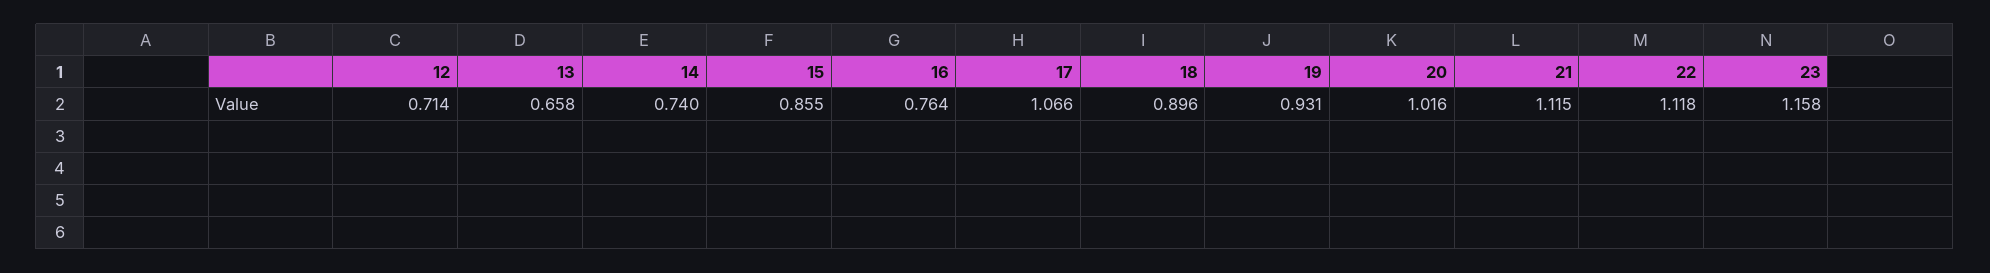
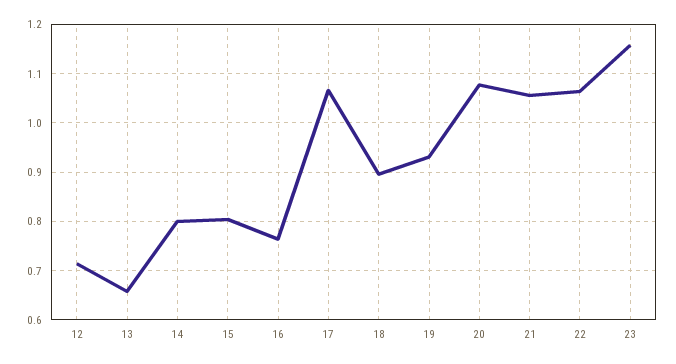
  {
    "12": 0.714,
    "13": 0.658,
-   "14": 0.74,
+   "14": 0.8,
-   "15": 0.855,
+   "15": 0.8,
    "16": 0.764,
    "17": 1.066,
    "18": 0.896,
    "19": 0.931,
-   "20": 1.016,
+   "20": 1.08,
-   "21": 1.115,
+   "21": 1.06,
-   "22": 1.118,
+   "22": 1.06,
    "23": 1.158
  }

